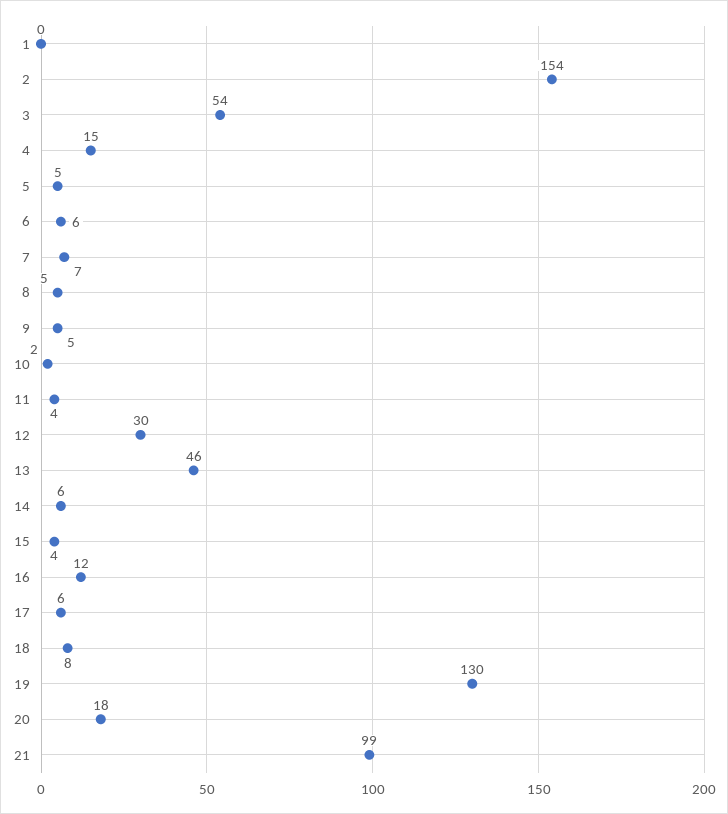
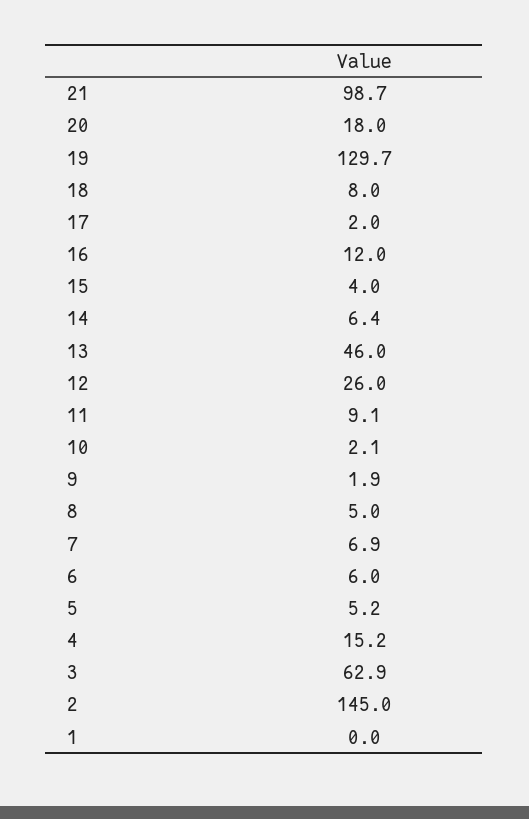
  {
    "1": 0,
-   "2": 154,
+   "2": 145,
-   "3": 54,
+   "3": 62.9,
    "4": 15.2,
    "5": 5.2,
    "6": 6,
    "7": 6.9,
    "8": 5,
-   "9": 5,
+   "9": 1.9,
    "10": 2.1,
-   "11": 4,
+   "11": 9.1,
-   "12": 30,
+   "12": 26,
    "13": 46,
    "14": 6.4,
    "15": 4,
    "16": 12,
-   "17": 6,
+   "17": 2,
    "18": 8,
    "19": 129.7,
    "20": 18,
    "21": 98.7
  }

